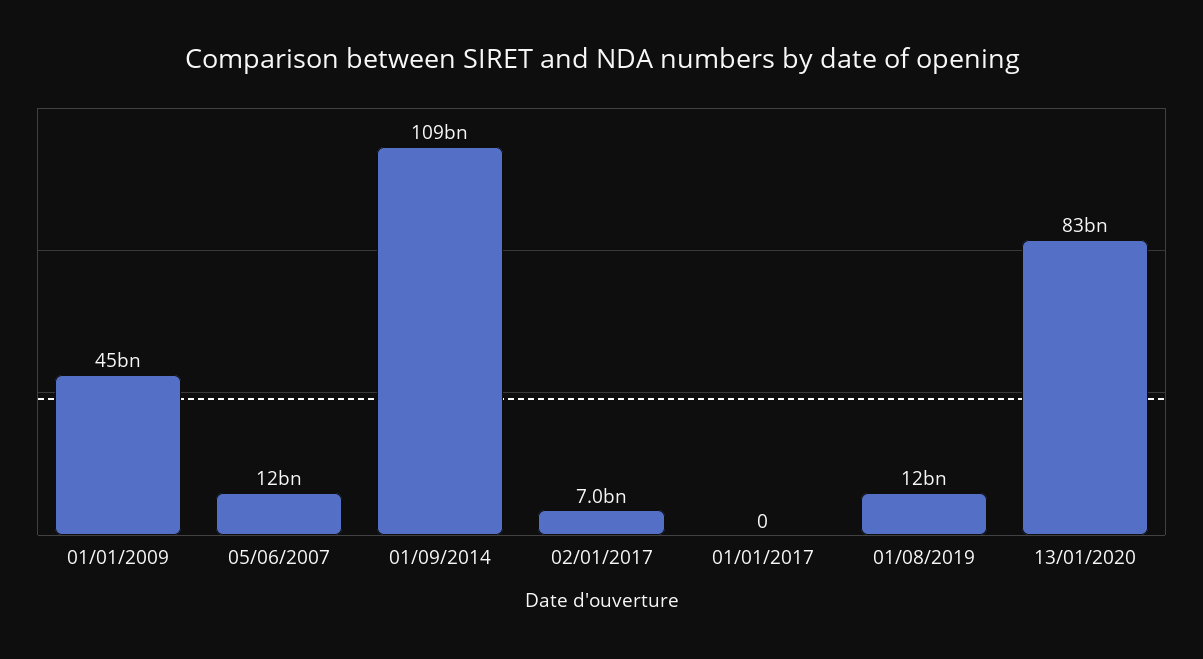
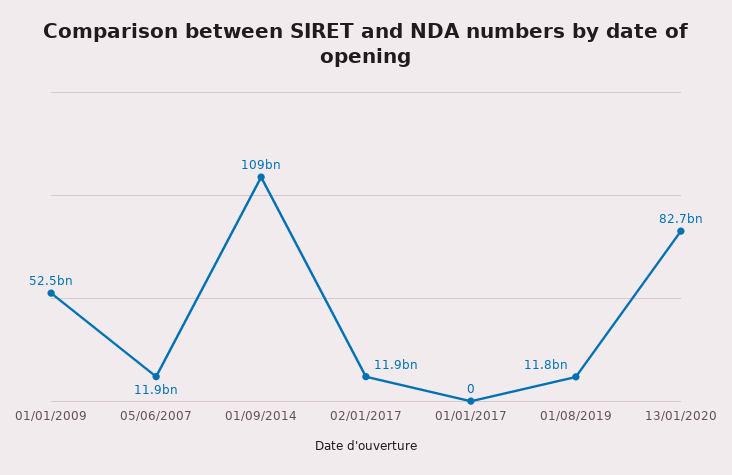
  {
-   "01/01/2009": 45000000000,
+   "01/01/2009": 52500000000,
    "05/06/2007": 11900000000,
    "01/09/2014": 109000000000,
-   "02/01/2017": 7000000000,
+   "02/01/2017": 11900000000,
    "01/01/2017": 0,
    "01/08/2019": 11800000000,
    "13/01/2020": 82700000000
  }

